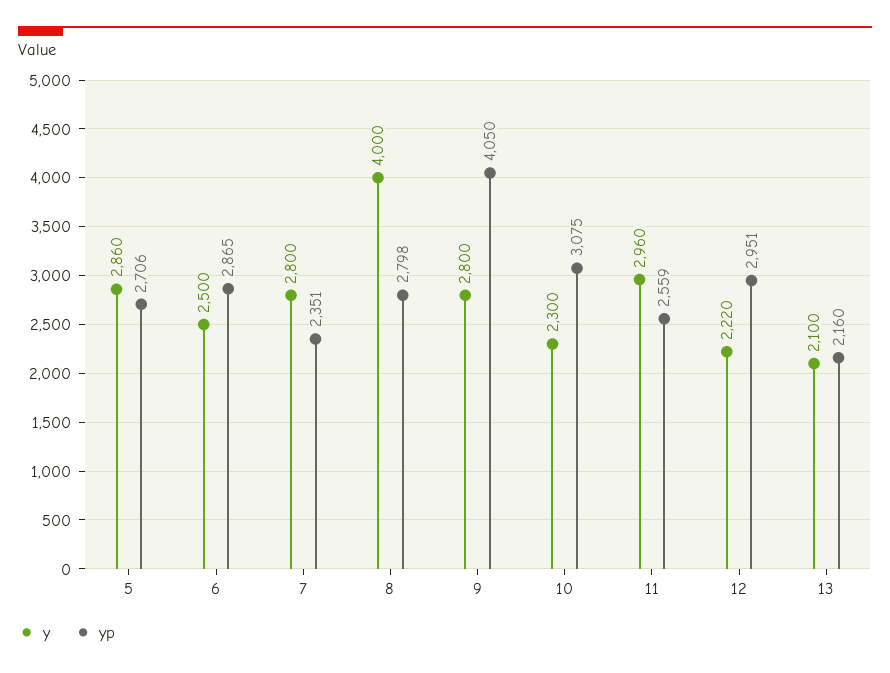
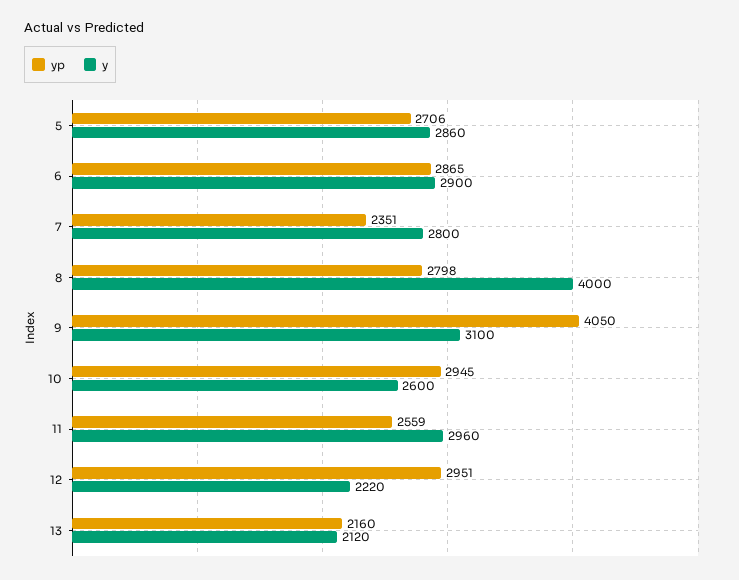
  {
    "y": {
      "5": 2860,
-     "6": 2500,
+     "6": 2900,
      "7": 2800,
      "8": 4000,
-     "9": 2800,
+     "9": 3100,
-     "10": 2300,
+     "10": 2600,
      "11": 2960,
      "12": 2220,
-     "13": 2100
+     "13": 2120
    },
    "yp": {
      "5": 2706,
      "6": 2865,
      "7": 2351,
      "8": 2798,
      "9": 4050,
-     "10": 3075,
+     "10": 2945,
      "11": 2559,
      "12": 2951,
      "13": 2160
    }
  }

